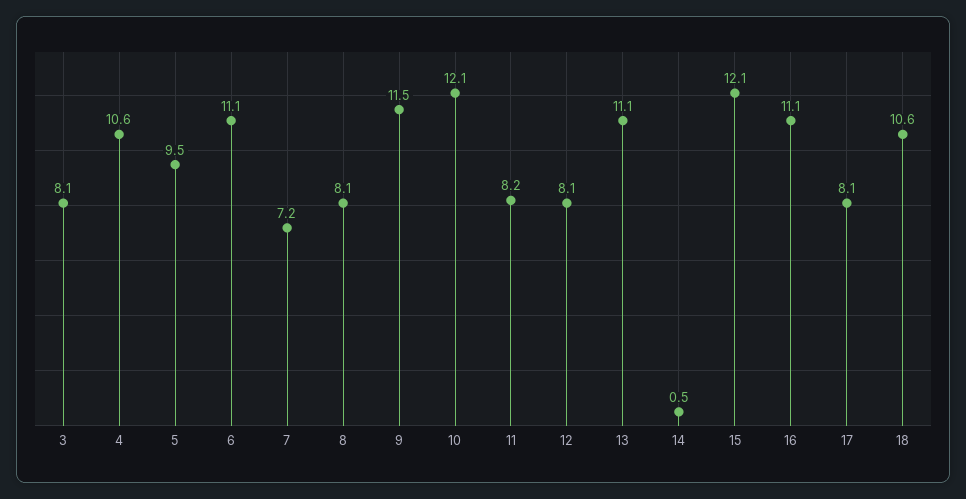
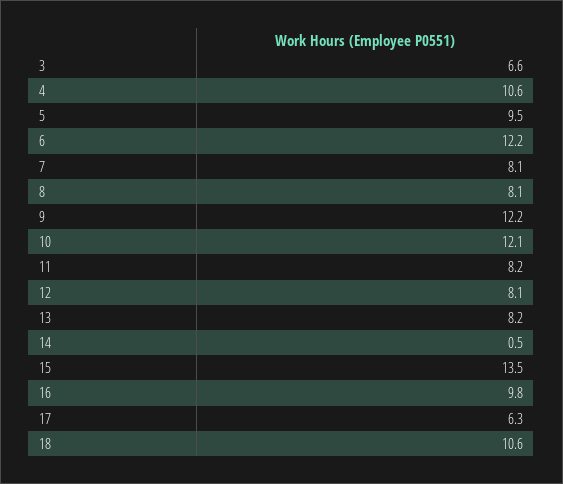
  {
-   "3": 8.1,
+   "3": 6.6,
    "4": 10.6,
    "5": 9.5,
-   "6": 11.1,
+   "6": 12.2,
-   "7": 7.2,
+   "7": 8.1,
    "8": 8.1,
-   "9": 11.5,
+   "9": 12.2,
    "10": 12.1,
    "11": 8.2,
    "12": 8.1,
-   "13": 11.1,
+   "13": 8.2,
    "14": 0.5,
-   "15": 12.1,
+   "15": 13.5,
-   "16": 11.1,
+   "16": 9.8,
-   "17": 8.1,
+   "17": 6.3,
    "18": 10.6
  }

